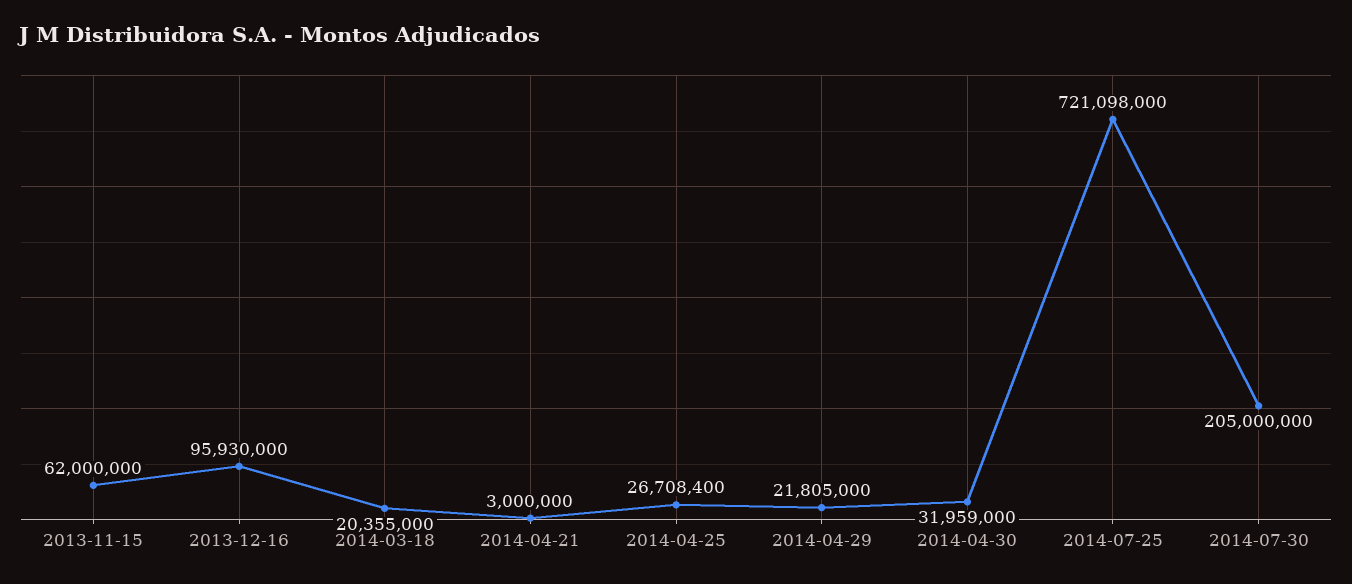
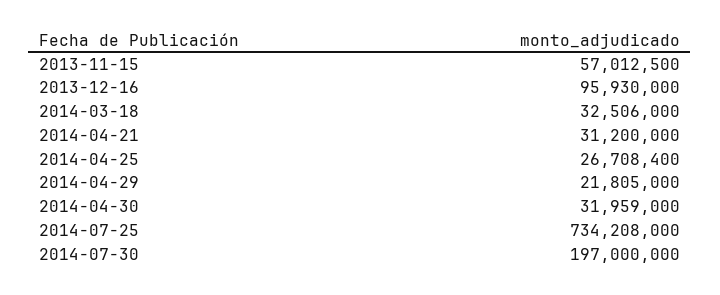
  {
-   "2013-11-15": 62000000,
+   "2013-11-15": 57012500,
    "2013-12-16": 95930000,
-   "2014-03-18": 20355000,
+   "2014-03-18": 32506000,
-   "2014-04-21": 3000000,
+   "2014-04-21": 31200000,
    "2014-04-25": 26708400,
    "2014-04-29": 21805000,
    "2014-04-30": 31959000,
-   "2014-07-25": 721098000,
+   "2014-07-25": 734208000,
-   "2014-07-30": 205000000
+   "2014-07-30": 197000000
  }

